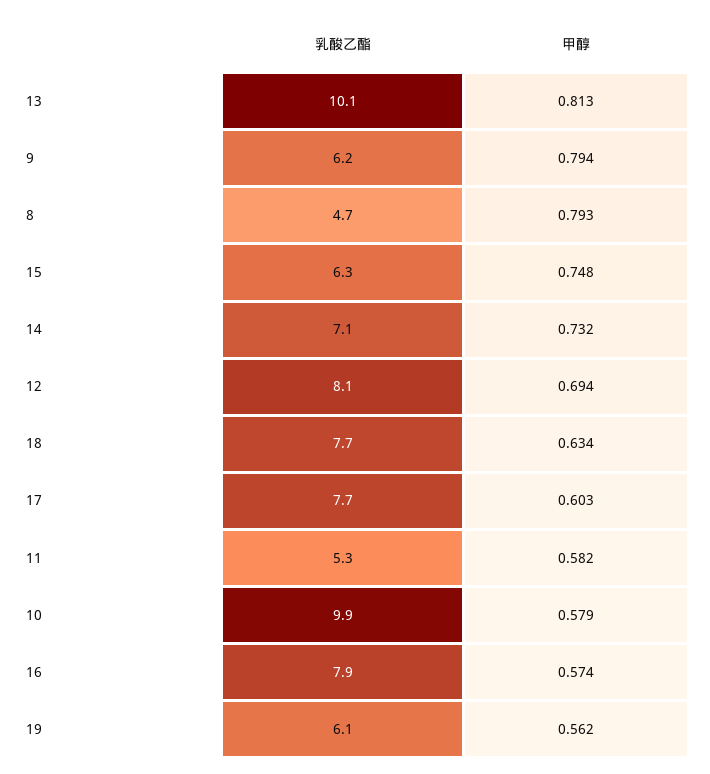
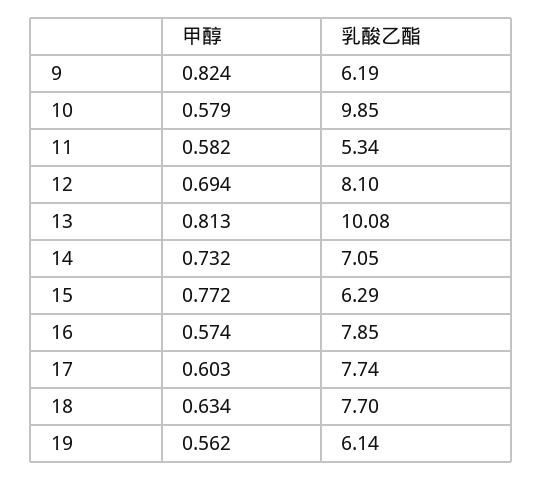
  {
    "乳酸乙酯": {
      "13": 10.08,
      "9": 6.19,
-     "8": 4.7,
      "15": 6.29,
      "14": 7.05,
      "12": 8.1,
      "18": 7.7,
      "17": 7.74,
      "11": 5.34,
      "10": 9.85,
      "16": 7.85,
      "19": 6.14
    },
    "甲醇": {
      "13": 0.813,
-     "9": 0.794,
+     "9": 0.824,
-     "8": 0.793,
-     "15": 0.748,
+     "15": 0.772,
      "14": 0.732,
      "12": 0.694,
      "18": 0.634,
      "17": 0.603,
      "11": 0.582,
      "10": 0.579,
      "16": 0.574,
      "19": 0.562
    }
  }

